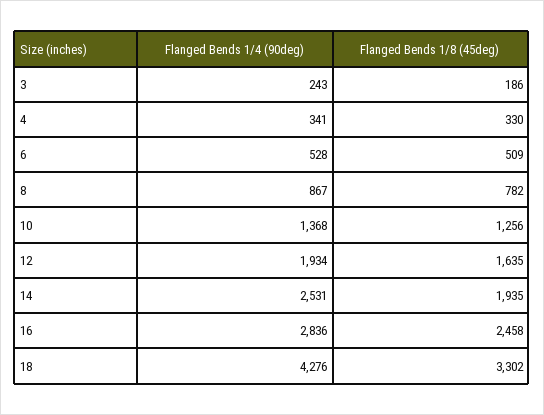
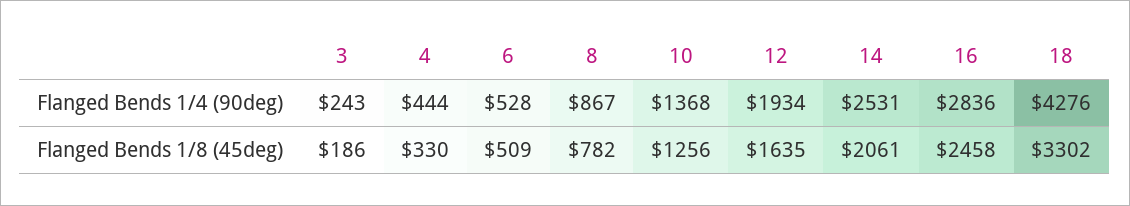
  {
    "Flanged Bends 1/4 (90deg)": {
      "3": 243,
-     "4": 341,
+     "4": 444,
      "6": 528,
      "8": 867,
      "10": 1368,
      "12": 1934,
      "14": 2531,
      "16": 2836,
      "18": 4276
    },
    "Flanged Bends 1/8 (45deg)": {
      "3": 186,
      "4": 330,
      "6": 509,
      "8": 782,
      "10": 1256,
      "12": 1635,
-     "14": 1935,
+     "14": 2061,
      "16": 2458,
      "18": 3302
    }
  }

